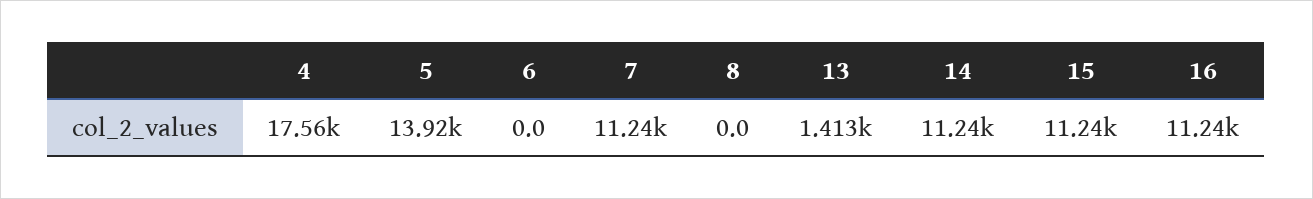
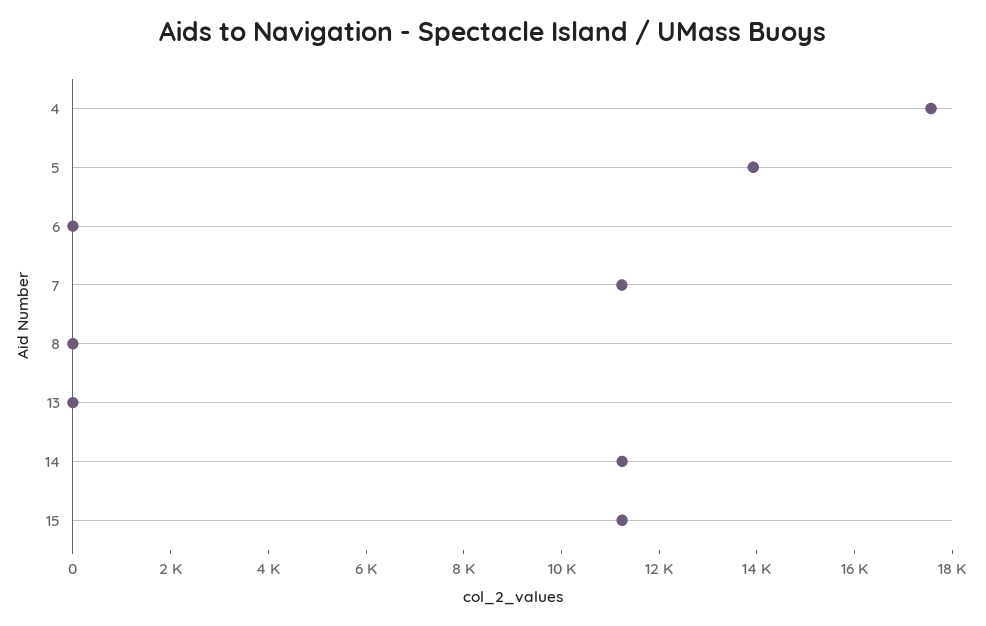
  {
    "4": 17560,
    "5": 13920,
    "6": 0,
    "7": 11240,
    "8": 0,
-   "13": 1413,
+   "13": 0,
    "14": 11240,
-   "15": 11240,
+   "15": 11240
-   "16": 11240
  }

